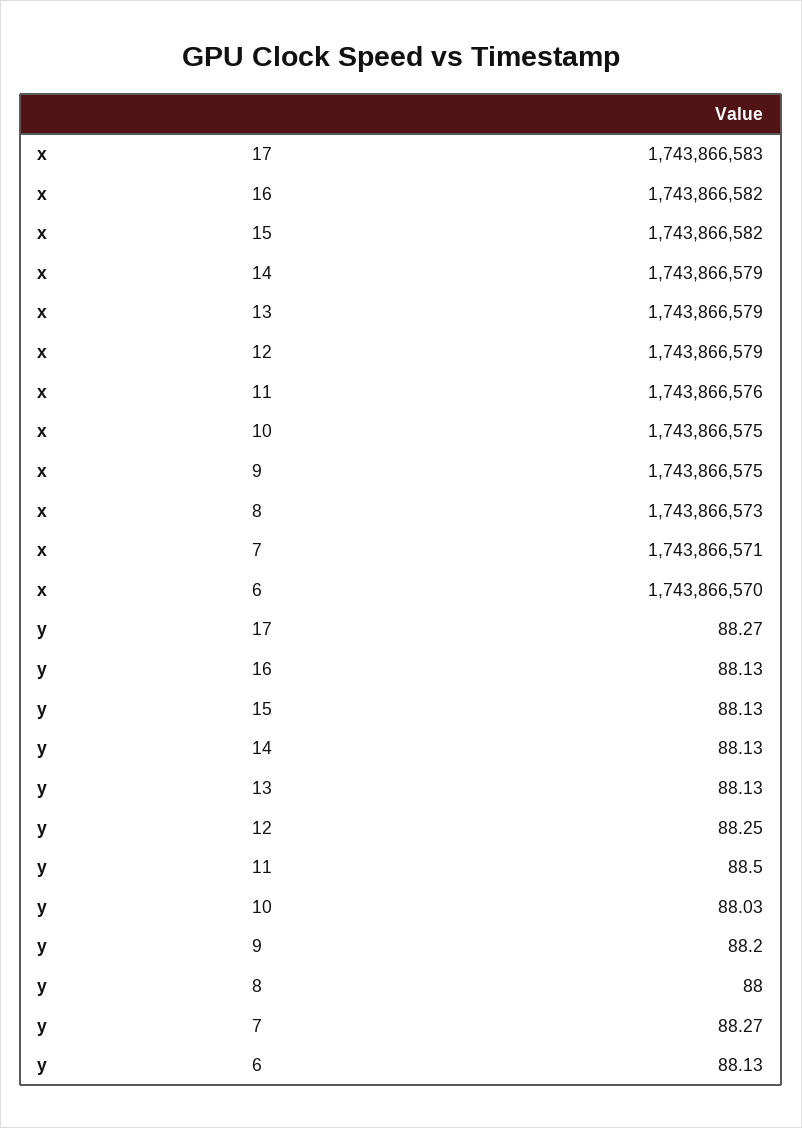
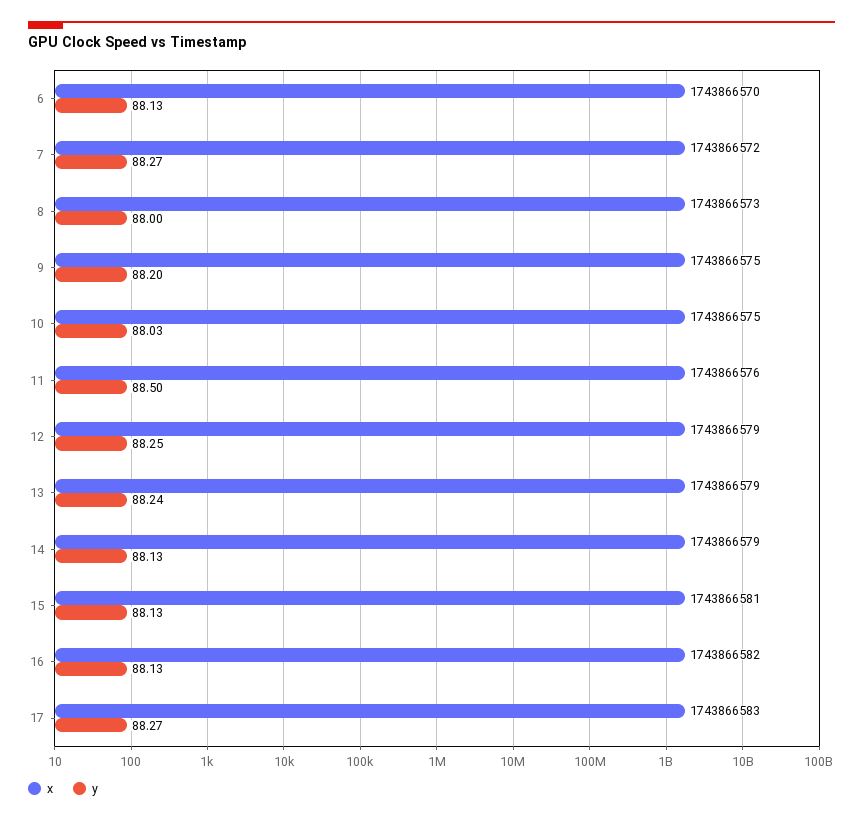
  {
    "x": {
      "17": 1743866583,
      "16": 1743866582,
-     "15": 1743866582,
+     "15": 1743866581,
      "14": 1743866579,
      "13": 1743866579,
      "12": 1743866579,
      "11": 1743866576,
      "10": 1743866575,
      "9": 1743866575,
      "8": 1743866573,
-     "7": 1743866571,
+     "7": 1743866572,
      "6": 1743866570
    },
    "y": {
      "17": 88.27,
      "16": 88.13,
      "15": 88.13,
      "14": 88.13,
-     "13": 88.13,
+     "13": 88.24,
      "12": 88.25,
      "11": 88.5,
      "10": 88.03,
      "9": 88.2,
      "8": 88,
      "7": 88.27,
      "6": 88.13
    }
  }

